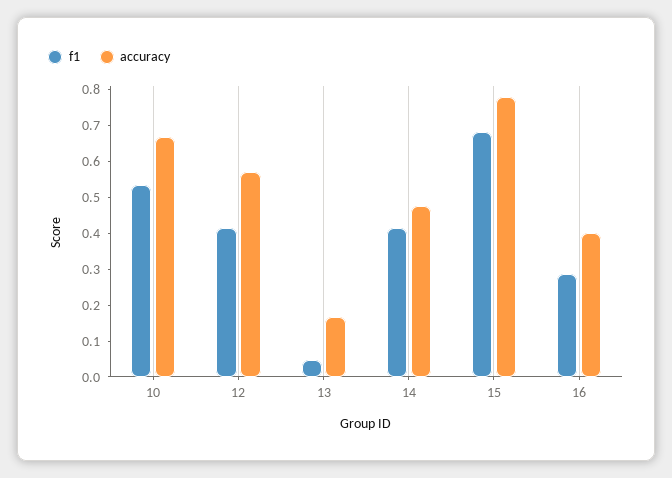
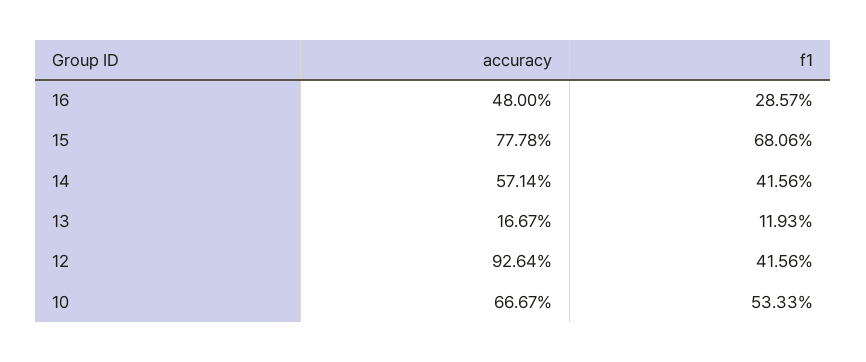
  {
    "f1": {
      "10": 0.5333,
      "12": 0.4156,
-     "13": 0.05,
+     "13": 0.1193,
      "14": 0.4156,
      "15": 0.6806,
      "16": 0.2857
    },
    "accuracy": {
      "10": 0.6667,
-     "12": 0.575,
+     "12": 0.9264,
      "13": 0.1667,
-     "14": 0.475,
+     "14": 0.5714,
      "15": 0.7778,
-     "16": 0.4
+     "16": 0.48
    }
  }

